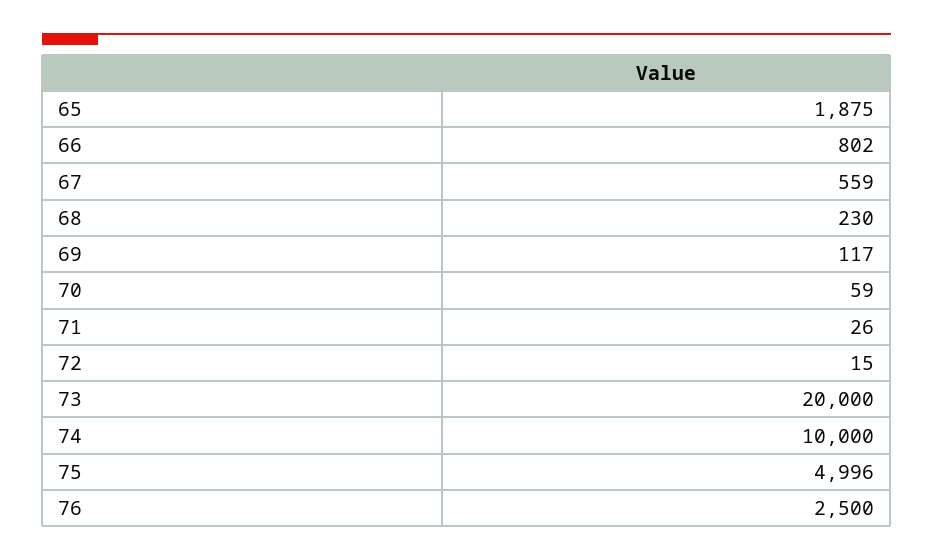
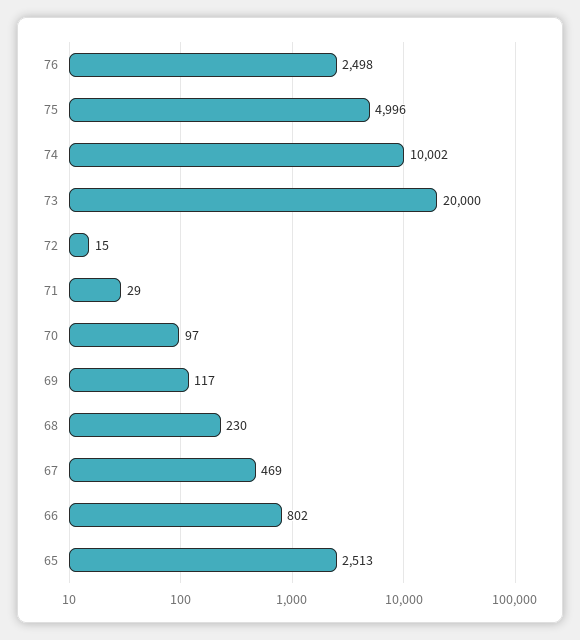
  {
-   "65": 1875,
+   "65": 2513,
    "66": 802,
-   "67": 559,
+   "67": 469,
    "68": 230,
    "69": 117,
-   "70": 59,
+   "70": 97,
-   "71": 26,
+   "71": 29,
    "72": 15,
    "73": 20000,
-   "74": 10000,
+   "74": 10002,
    "75": 4996,
-   "76": 2500
+   "76": 2498
  }

